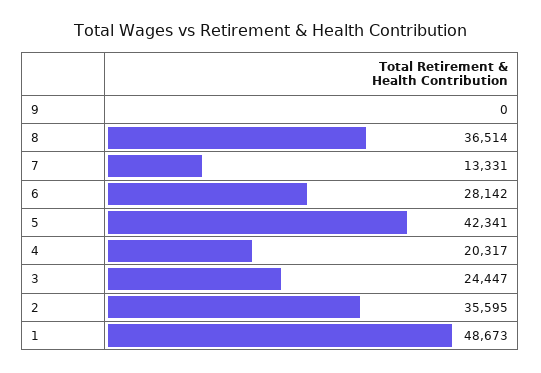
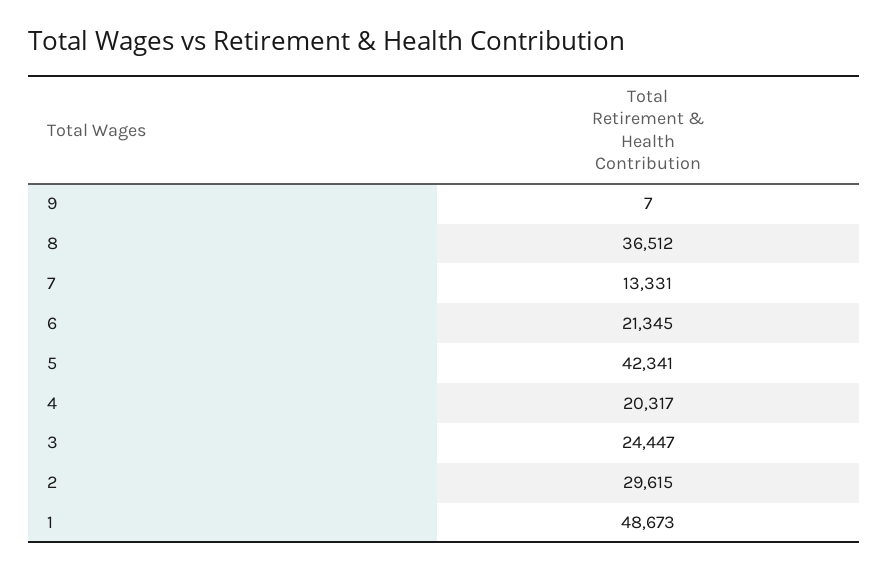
  {
-   "9": 0,
+   "9": 7,
-   "8": 36514,
+   "8": 36512,
    "7": 13331,
-   "6": 28142,
+   "6": 21345,
    "5": 42341,
    "4": 20317,
    "3": 24447,
-   "2": 35595,
+   "2": 29615,
    "1": 48673
  }

